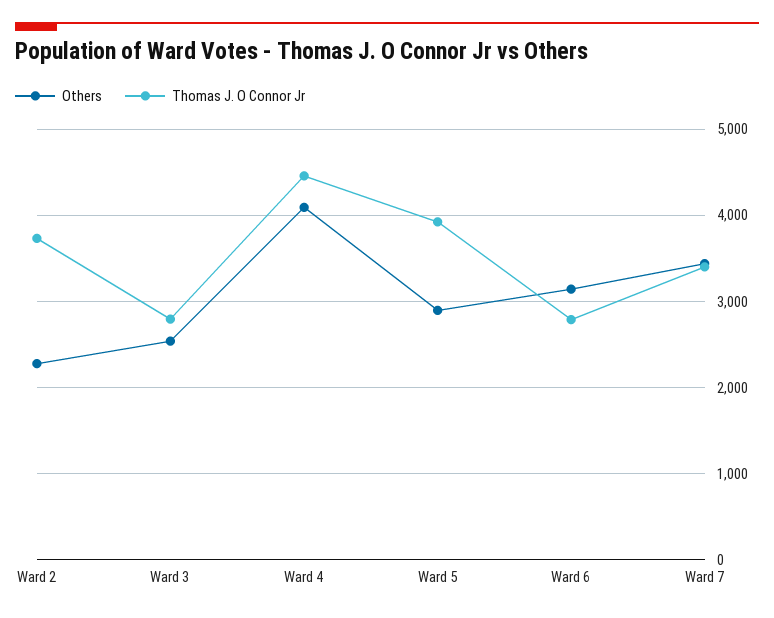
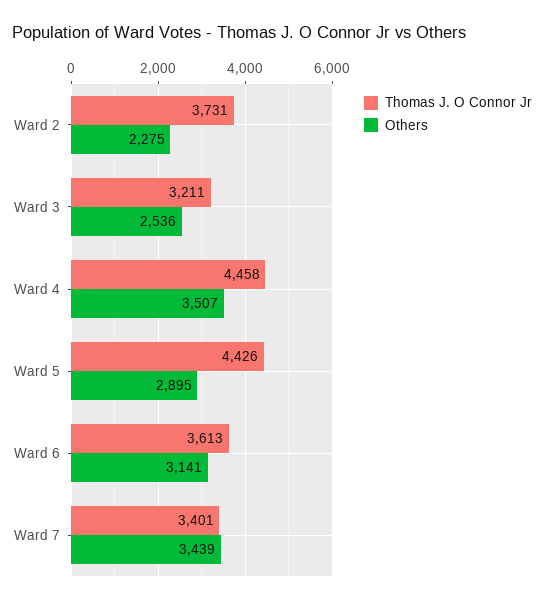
  {
    "Others": {
      "Ward 2": 2275,
      "Ward 3": 2536,
-     "Ward 4": 4100,
+     "Ward 4": 3507,
      "Ward 5": 2895,
      "Ward 6": 3141,
      "Ward 7": 3439
    },
    "Thomas J. O Connor Jr": {
      "Ward 2": 3731,
-     "Ward 3": 2800,
+     "Ward 3": 3211,
      "Ward 4": 4458,
-     "Ward 5": 3900,
+     "Ward 5": 4426,
-     "Ward 6": 2800,
+     "Ward 6": 3613,
      "Ward 7": 3401
    }
  }

